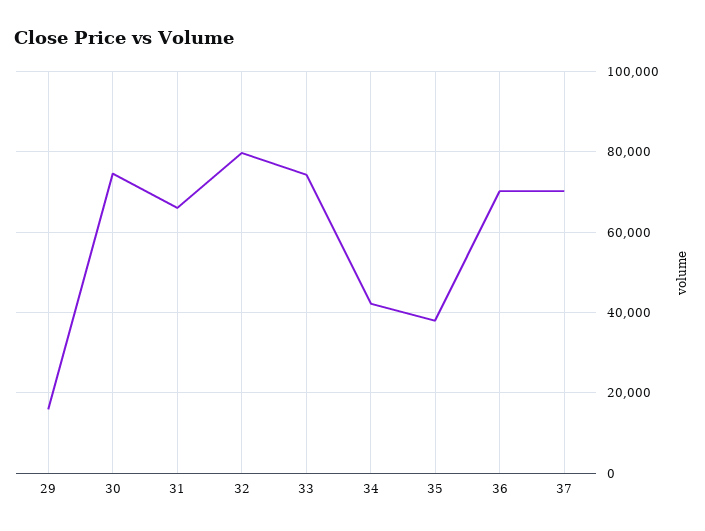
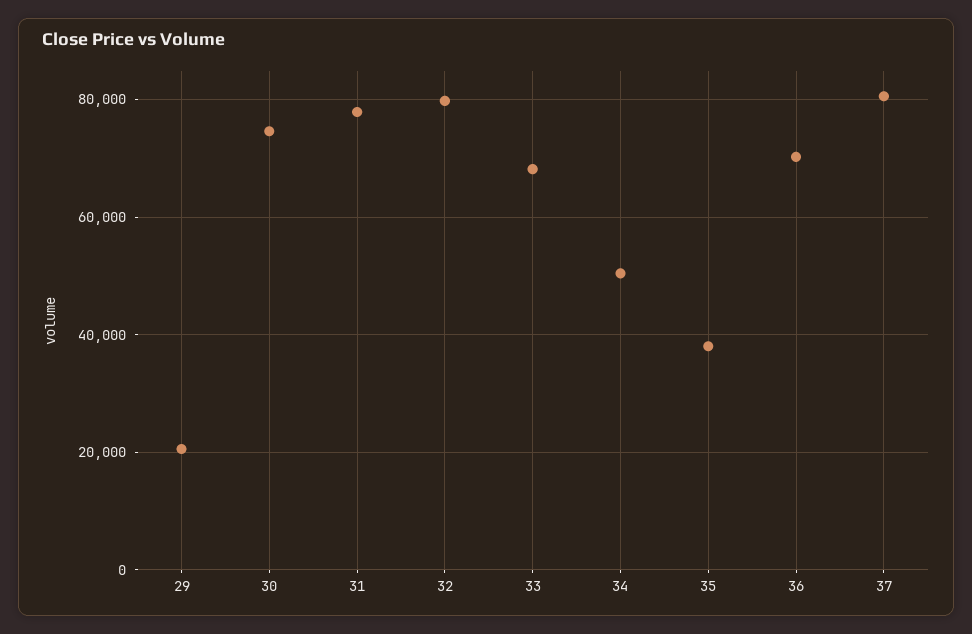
  {
-   "29": 16000,
+   "29": 20000,
    "30": 74000,
-   "31": 66000,
+   "31": 78000,
    "32": 80000,
-   "33": 74000,
+   "33": 68000,
-   "34": 42000,
+   "34": 50000,
    "35": 38000,
    "36": 70000,
-   "37": 70000
+   "37": 80000
  }

